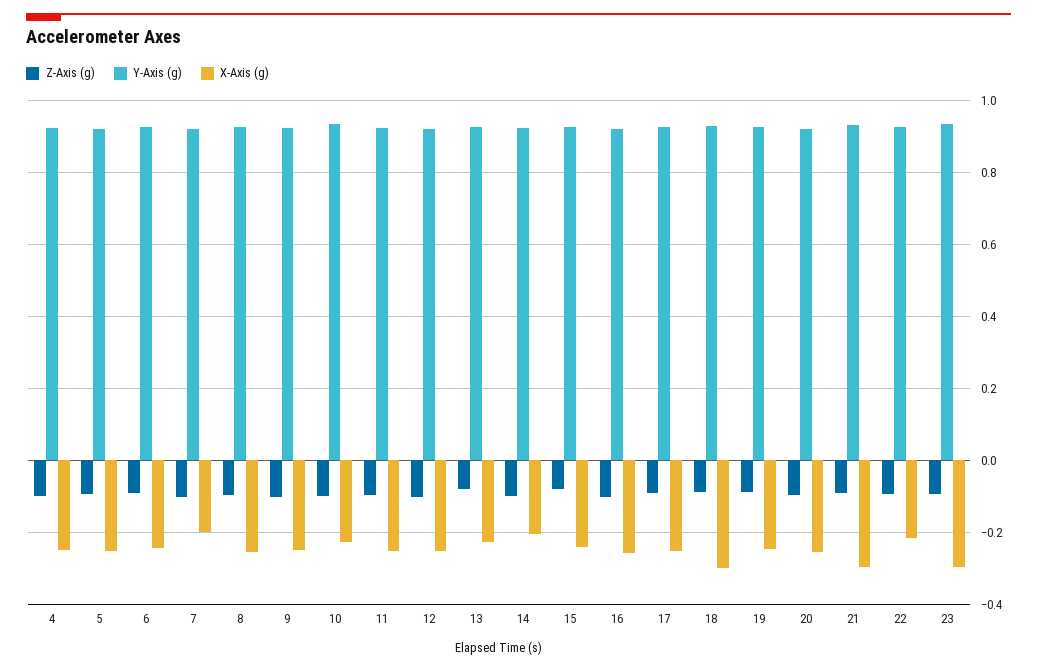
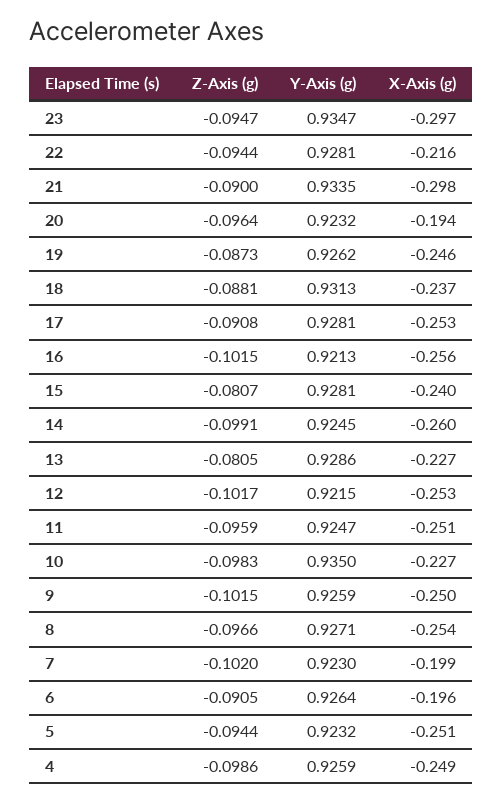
  {
    "Z-Axis (g)": {
      "4": -0.0986,
      "5": -0.0944,
      "6": -0.0905,
      "7": -0.102,
      "8": -0.0966,
      "9": -0.1015,
      "10": -0.0983,
      "11": -0.0959,
      "12": -0.1017,
      "13": -0.0805,
      "14": -0.0991,
      "15": -0.0807,
      "16": -0.1015,
      "17": -0.0908,
      "18": -0.0881,
      "19": -0.0873,
      "20": -0.0964,
      "21": -0.09,
      "22": -0.0944,
      "23": -0.0947
    },
    "Y-Axis (g)": {
      "4": 0.9259,
      "5": 0.9232,
      "6": 0.9264,
      "7": 0.923,
      "8": 0.9271,
      "9": 0.9259,
      "10": 0.935,
      "11": 0.9247,
      "12": 0.9215,
      "13": 0.9286,
      "14": 0.9245,
      "15": 0.9281,
      "16": 0.9213,
      "17": 0.9281,
      "18": 0.9313,
      "19": 0.9262,
      "20": 0.9232,
      "21": 0.9335,
      "22": 0.9281,
      "23": 0.9347
    },
    "X-Axis (g)": {
      "4": -0.249,
      "5": -0.251,
-     "6": -0.24,
+     "6": -0.196,
      "7": -0.199,
      "8": -0.254,
      "9": -0.25,
      "10": -0.227,
      "11": -0.251,
      "12": -0.253,
      "13": -0.227,
-     "14": -0.2,
+     "14": -0.26,
      "15": -0.24,
      "16": -0.256,
      "17": -0.253,
-     "18": -0.3,
+     "18": -0.237,
      "19": -0.246,
-     "20": -0.26,
+     "20": -0.194,
      "21": -0.298,
      "22": -0.216,
      "23": -0.297
    }
  }

